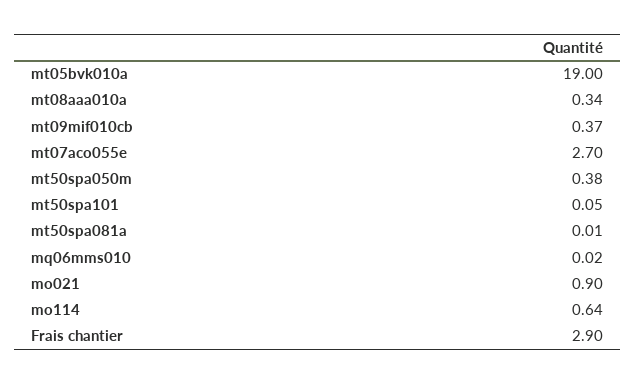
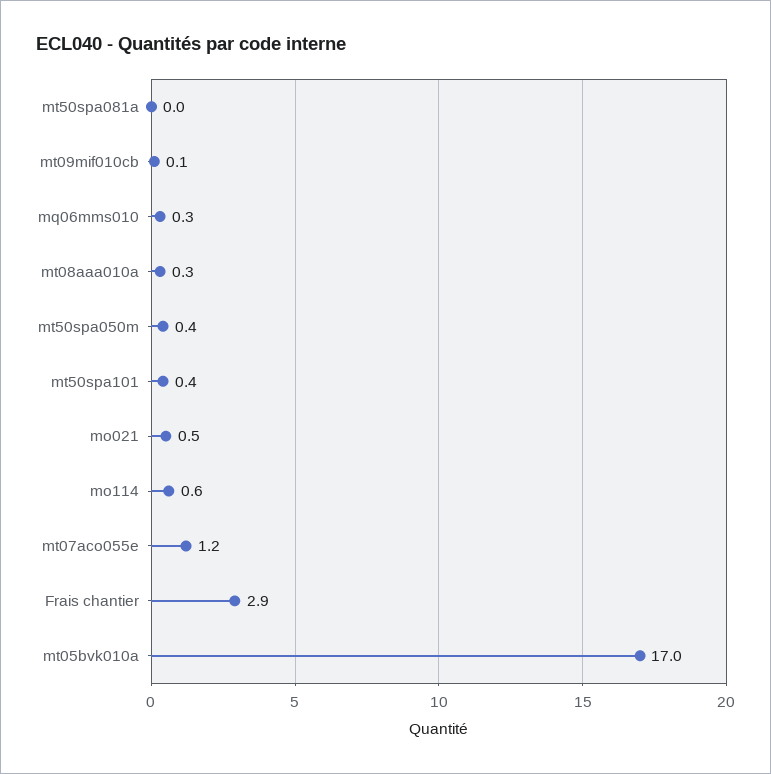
  {
-   "mt05bvk010a": 19,
+   "mt05bvk010a": 17,
    "mt08aaa010a": 0.34,
-   "mt09mif010cb": 0.37,
+   "mt09mif010cb": 0.1,
-   "mt07aco055e": 2.7,
+   "mt07aco055e": 1.2,
    "mt50spa050m": 0.38,
-   "mt50spa101": 0.05,
+   "mt50spa101": 0.4,
    "mt50spa081a": 0.01,
-   "mq06mms010": 0.02,
+   "mq06mms010": 0.3,
-   "mo021": 0.9,
+   "mo021": 0.5,
    "mo114": 0.64,
    "Frais chantier": 2.9
  }

